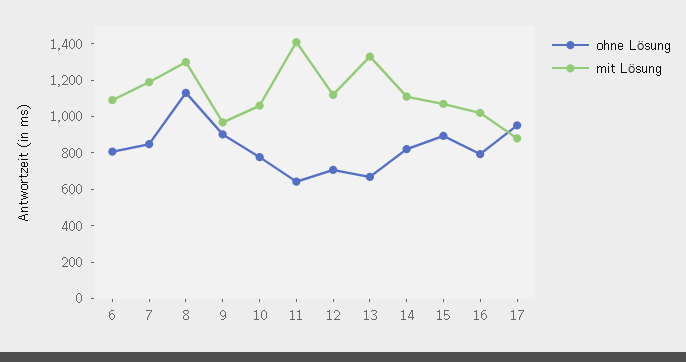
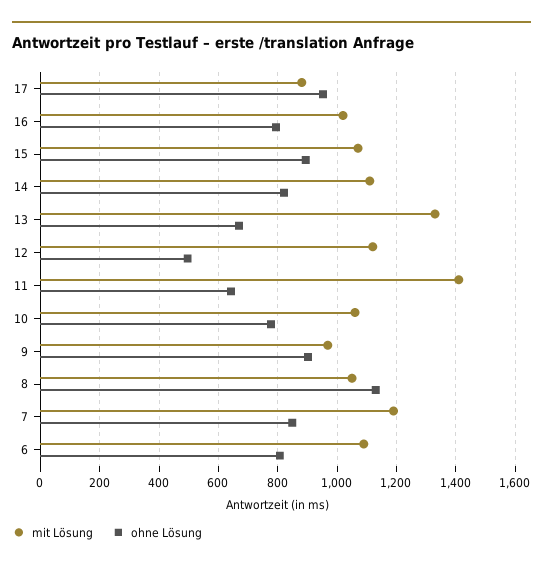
  {
    "ohne Lösung": {
      "6": 800,
      "7": 850,
      "8": 1125,
      "9": 900,
      "10": 775,
      "11": 650,
-     "12": 700,
+     "12": 500,
      "13": 675,
      "14": 825,
      "15": 900,
      "16": 800,
      "17": 950
    },
    "mit Lösung": {
      "6": 1100,
      "7": 1200,
-     "8": 1300,
+     "8": 1050,
      "9": 975,
      "10": 1050,
      "11": 1400,
      "12": 1125,
      "13": 1325,
      "14": 1100,
      "15": 1075,
      "16": 1025,
      "17": 875
    }
  }

